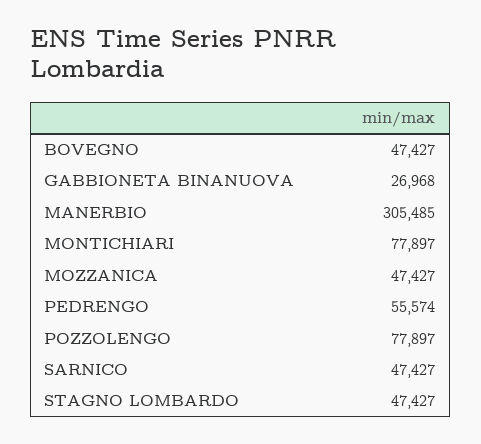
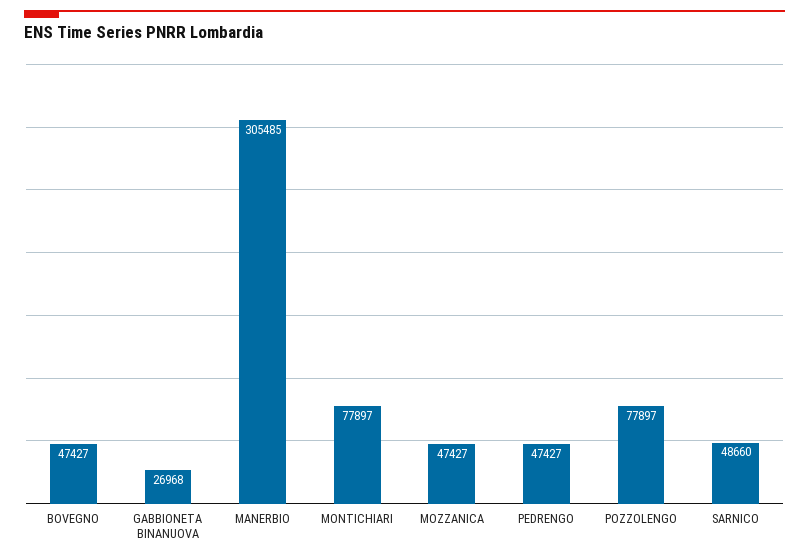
  {
    "BOVEGNO": 47427,
    "GABBIONETA BINANUOVA": 26968,
    "MANERBIO": 305485,
    "MONTICHIARI": 77897,
    "MOZZANICA": 47427,
-   "PEDRENGO": 55574,
+   "PEDRENGO": 47427,
    "POZZOLENGO": 77897,
-   "SARNICO": 47427,
+   "SARNICO": 48660
-   "STAGNO LOMBARDO": 47427
  }

